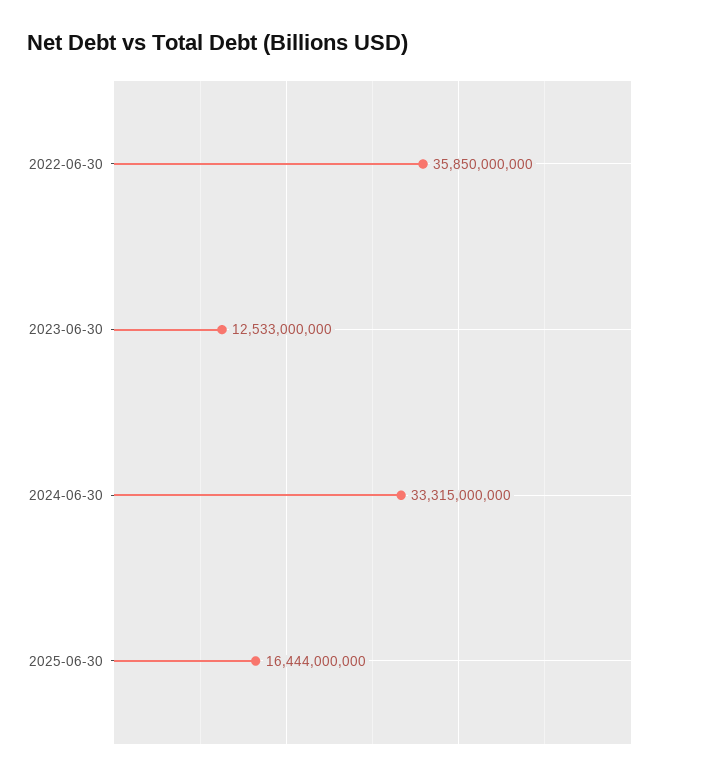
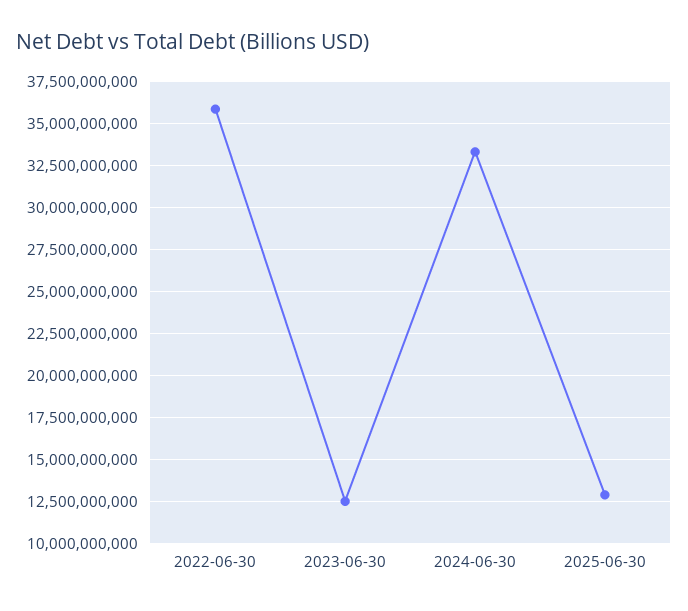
  {
    "2022-06-30": 35850000000,
    "2023-06-30": 12533000000,
    "2024-06-30": 33315000000,
-   "2025-06-30": 16444000000
+   "2025-06-30": 13000000000
  }

